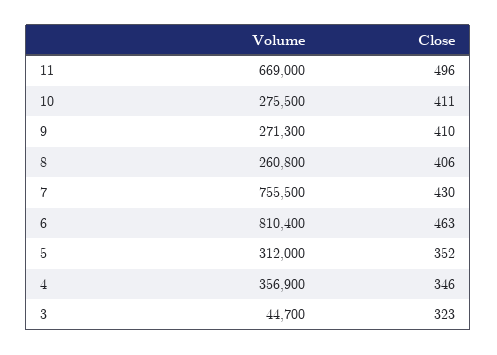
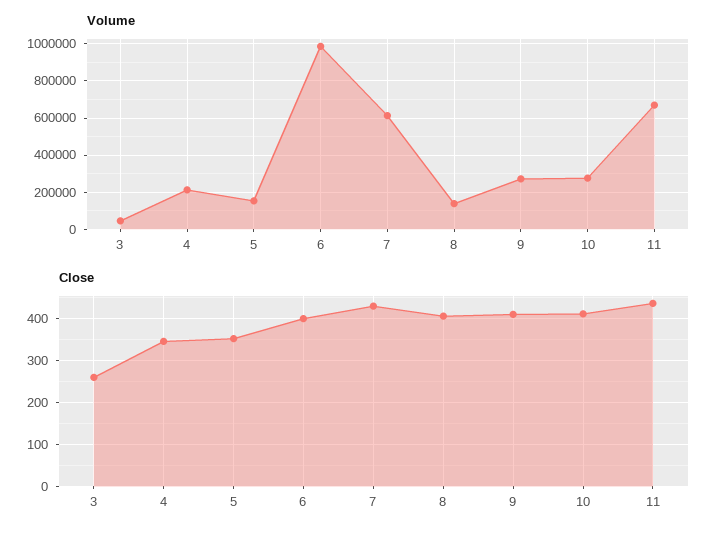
  {
    "Volume": {
      "11": 669000,
      "10": 275500,
      "9": 271300,
-     "8": 260800,
+     "8": 150000,
-     "7": 755500,
+     "7": 600000,
-     "6": 810400,
+     "6": 1000000,
-     "5": 312000,
+     "5": 150000,
-     "4": 356900,
+     "4": 200000,
      "3": 44700
    },
    "Close": {
-     "11": 496,
+     "11": 440,
      "10": 411,
      "9": 410,
      "8": 406,
      "7": 430,
-     "6": 463,
+     "6": 400,
      "5": 352,
      "4": 346,
-     "3": 323
+     "3": 260
    }
  }

